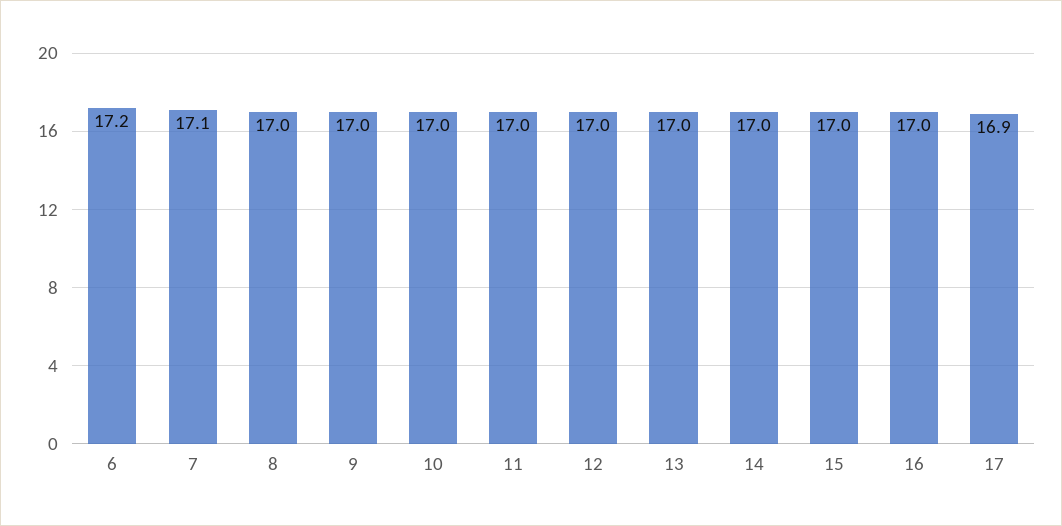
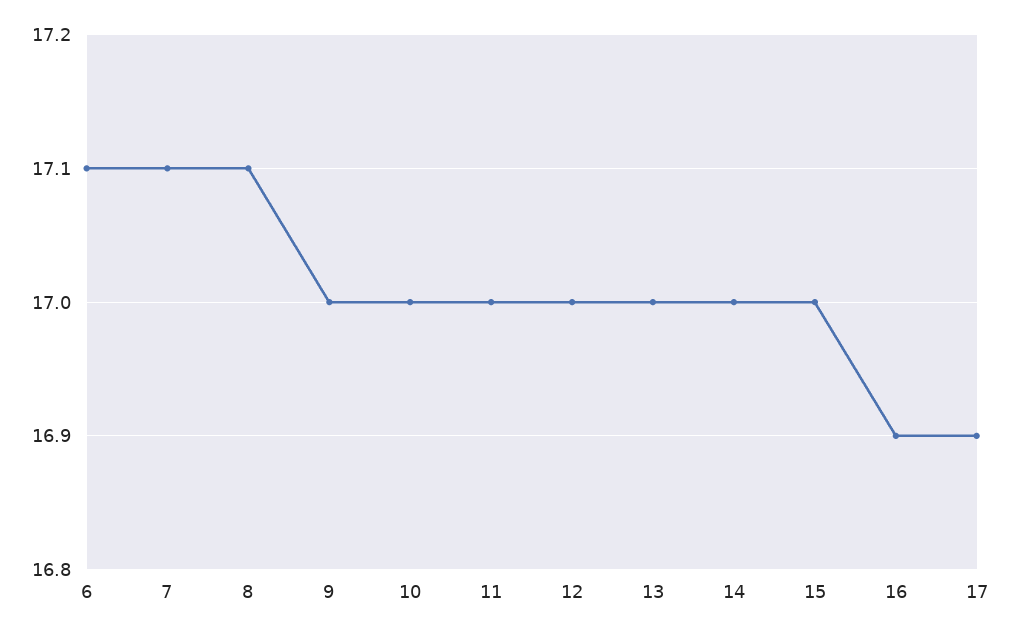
  {
-   "6": 17.2,
+   "6": 17.1,
    "7": 17.1,
-   "8": 17,
+   "8": 17.1,
    "9": 17,
    "10": 17,
    "11": 17,
    "12": 17,
    "13": 17,
    "14": 17,
    "15": 17,
-   "16": 17,
+   "16": 16.9,
    "17": 16.9
  }

